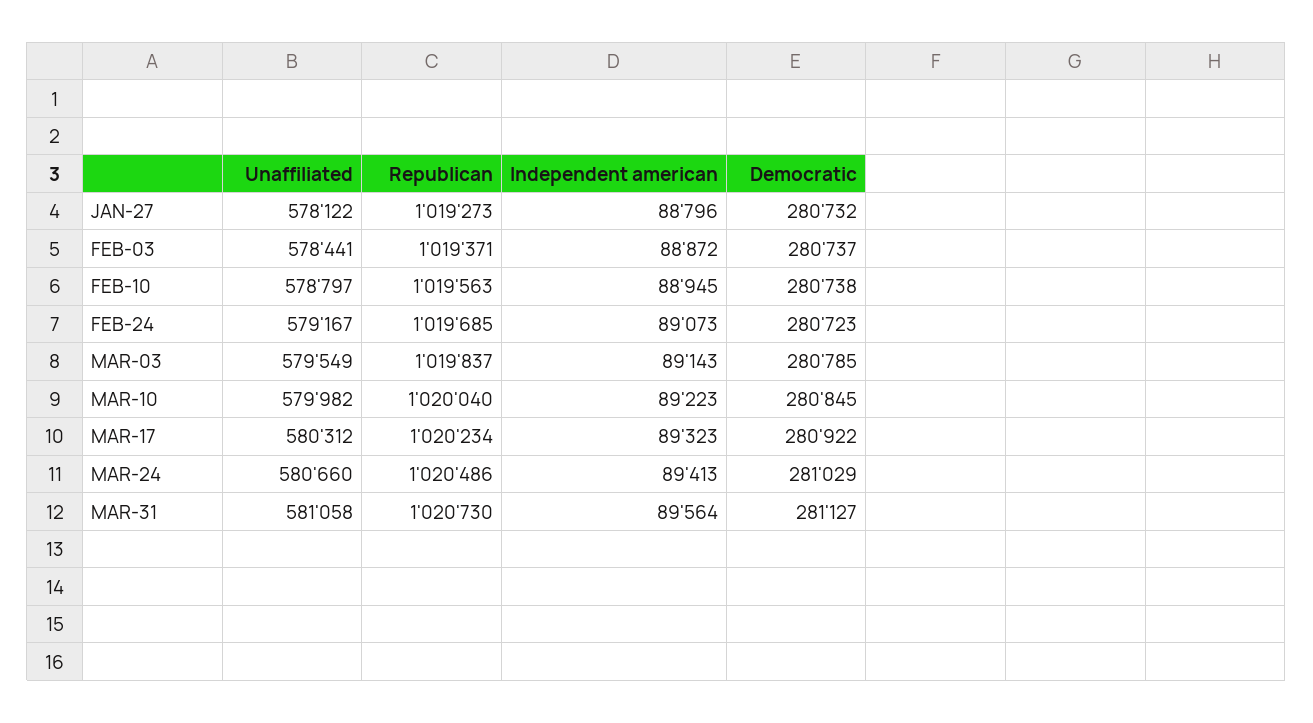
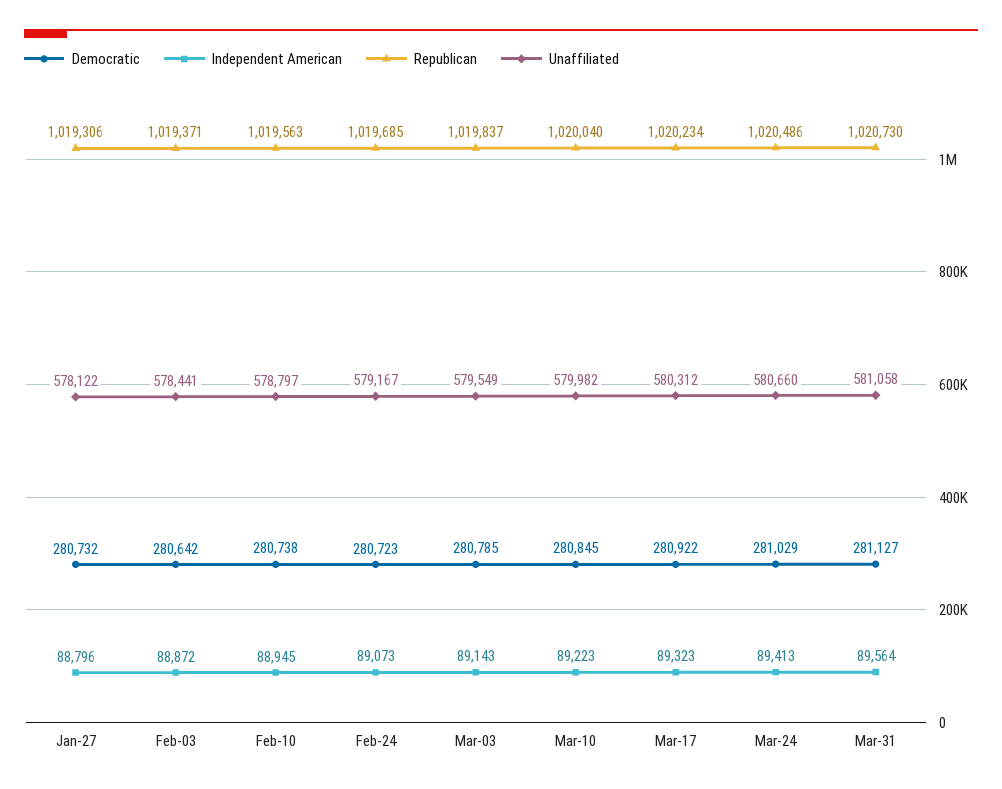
  {
    "Unaffiliated": {
      "JAN-27": 578122,
      "FEB-03": 578441,
      "FEB-10": 578797,
      "FEB-24": 579167,
      "MAR-03": 579549,
      "MAR-10": 579982,
      "MAR-17": 580312,
      "MAR-24": 580660,
      "MAR-31": 581058
    },
    "Republican": {
-     "JAN-27": 1019273,
+     "JAN-27": 1019306,
      "FEB-03": 1019371,
      "FEB-10": 1019563,
      "FEB-24": 1019685,
      "MAR-03": 1019837,
      "MAR-10": 1020040,
      "MAR-17": 1020234,
      "MAR-24": 1020486,
      "MAR-31": 1020730
    },
    "Independent american": {
      "JAN-27": 88796,
      "FEB-03": 88872,
      "FEB-10": 88945,
      "FEB-24": 89073,
      "MAR-03": 89143,
      "MAR-10": 89223,
      "MAR-17": 89323,
      "MAR-24": 89413,
      "MAR-31": 89564
    },
    "Democratic": {
      "JAN-27": 280732,
-     "FEB-03": 280737,
+     "FEB-03": 280642,
      "FEB-10": 280738,
      "FEB-24": 280723,
      "MAR-03": 280785,
      "MAR-10": 280845,
      "MAR-17": 280922,
      "MAR-24": 281029,
      "MAR-31": 281127
    }
  }

